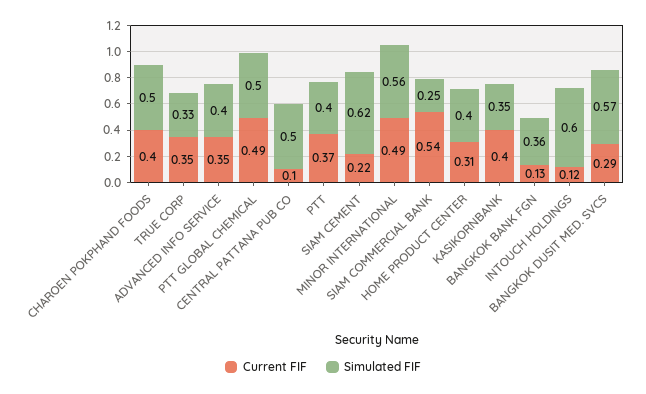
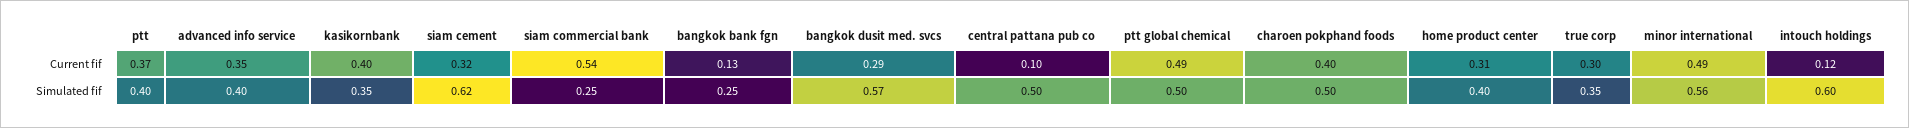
  {
    "Current FIF": {
      "CHAROEN POKPHAND FOODS": 0.4,
-     "TRUE CORP": 0.35,
+     "TRUE CORP": 0.3,
      "ADVANCED INFO SERVICE": 0.35,
      "PTT GLOBAL CHEMICAL": 0.49,
      "CENTRAL PATTANA PUB CO": 0.1,
      "PTT": 0.37,
-     "SIAM CEMENT": 0.22,
+     "SIAM CEMENT": 0.32,
      "MINOR INTERNATIONAL": 0.49,
      "SIAM COMMERCIAL BANK": 0.54,
      "HOME PRODUCT CENTER": 0.31,
      "KASIKORNBANK": 0.4,
      "BANGKOK BANK FGN": 0.13,
      "INTOUCH HOLDINGS": 0.12,
      "BANGKOK DUSIT MED. SVCS": 0.29
    },
    "Simulated FIF": {
      "CHAROEN POKPHAND FOODS": 0.5,
-     "TRUE CORP": 0.33,
+     "TRUE CORP": 0.35,
      "ADVANCED INFO SERVICE": 0.4,
      "PTT GLOBAL CHEMICAL": 0.5,
      "CENTRAL PATTANA PUB CO": 0.5,
      "PTT": 0.4,
      "SIAM CEMENT": 0.62,
      "MINOR INTERNATIONAL": 0.56,
      "SIAM COMMERCIAL BANK": 0.25,
      "HOME PRODUCT CENTER": 0.4,
      "KASIKORNBANK": 0.35,
-     "BANGKOK BANK FGN": 0.36,
+     "BANGKOK BANK FGN": 0.25,
      "INTOUCH HOLDINGS": 0.6,
      "BANGKOK DUSIT MED. SVCS": 0.57
    }
  }

